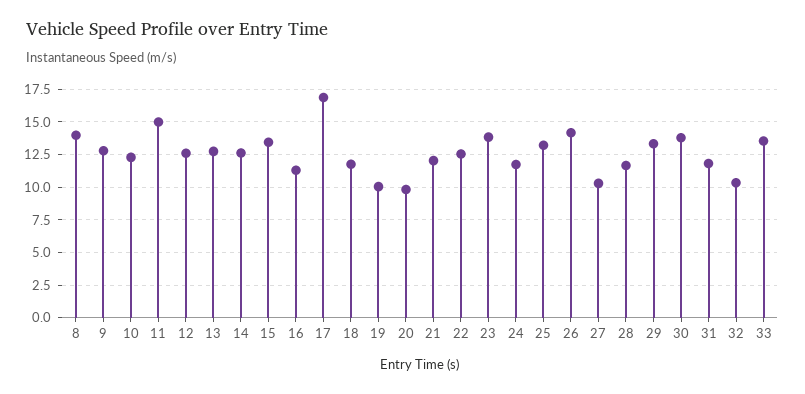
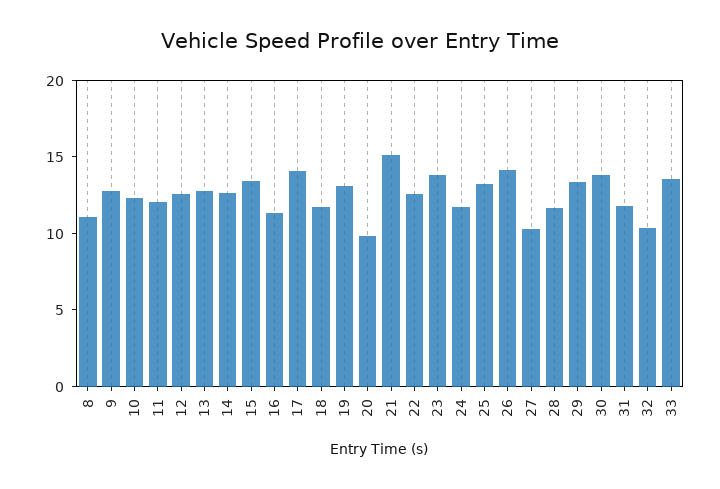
  {
-   "8": 14,
+   "8": 11,
    "9": 13,
    "10": 12.5,
-   "11": 15,
+   "11": 12,
    "12": 12.5,
    "13": 13,
    "14": 12.5,
    "15": 13.5,
    "16": 11.5,
-   "17": 17,
+   "17": 14,
    "18": 12,
-   "19": 10,
+   "19": 13,
    "20": 10,
-   "21": 12,
+   "21": 15,
    "22": 12.5,
    "23": 14,
    "24": 12,
    "25": 13,
    "26": 14,
    "27": 10.5,
    "28": 11.5,
    "29": 13.5,
    "30": 14,
    "31": 12,
    "32": 10.5,
    "33": 13.5
  }

